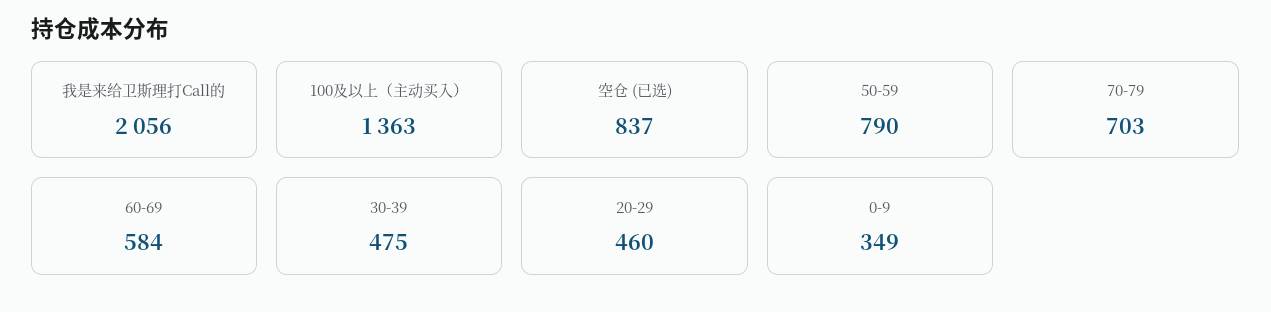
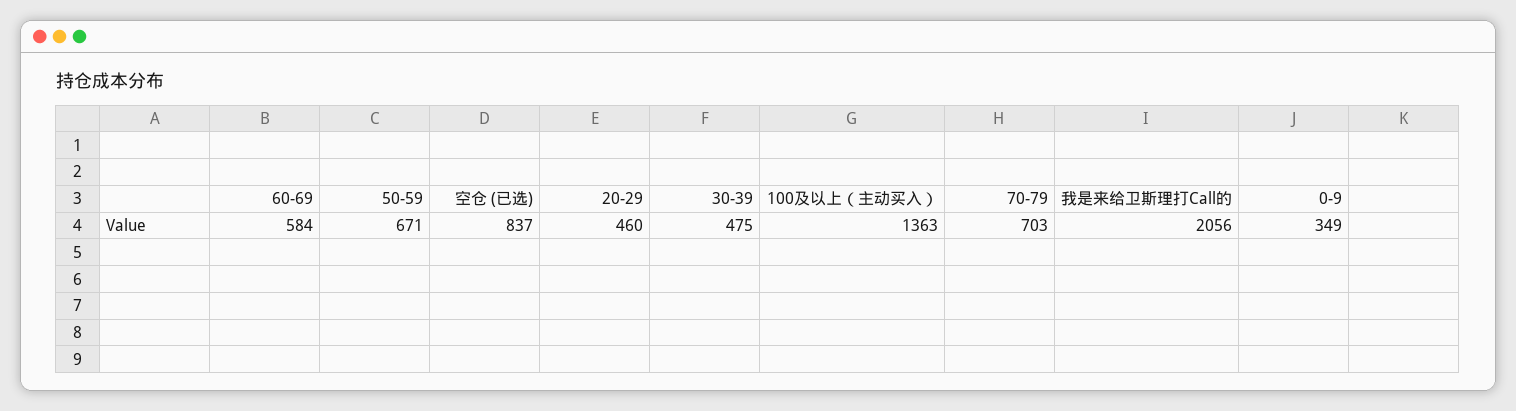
  {
    "我是来给卫斯理打Call的": 2056,
    "100及以上（主动买入）": 1363,
    "空仓 (已选)": 837,
-   "50-59": 790,
+   "50-59": 671,
    "70-79": 703,
    "60-69": 584,
    "30-39": 475,
    "20-29": 460,
    "0-9": 349
  }

